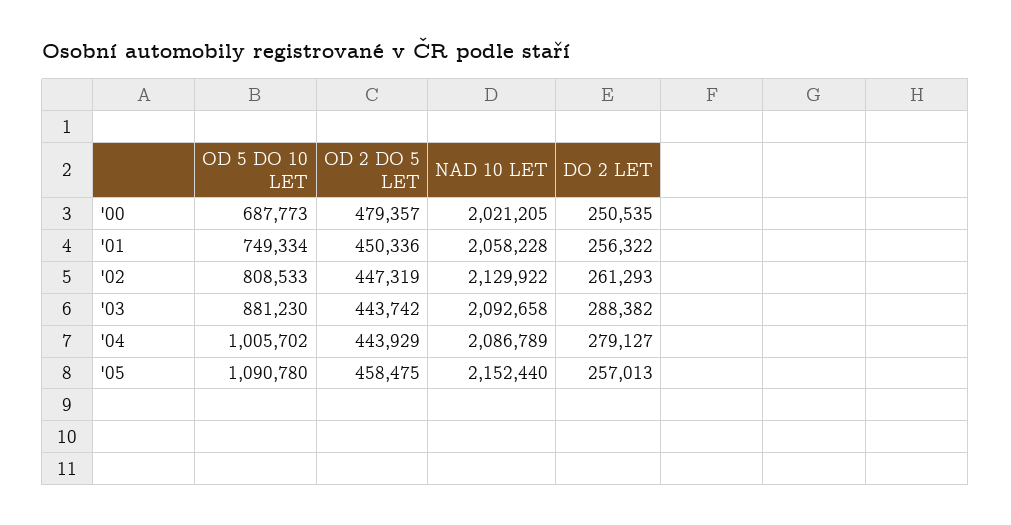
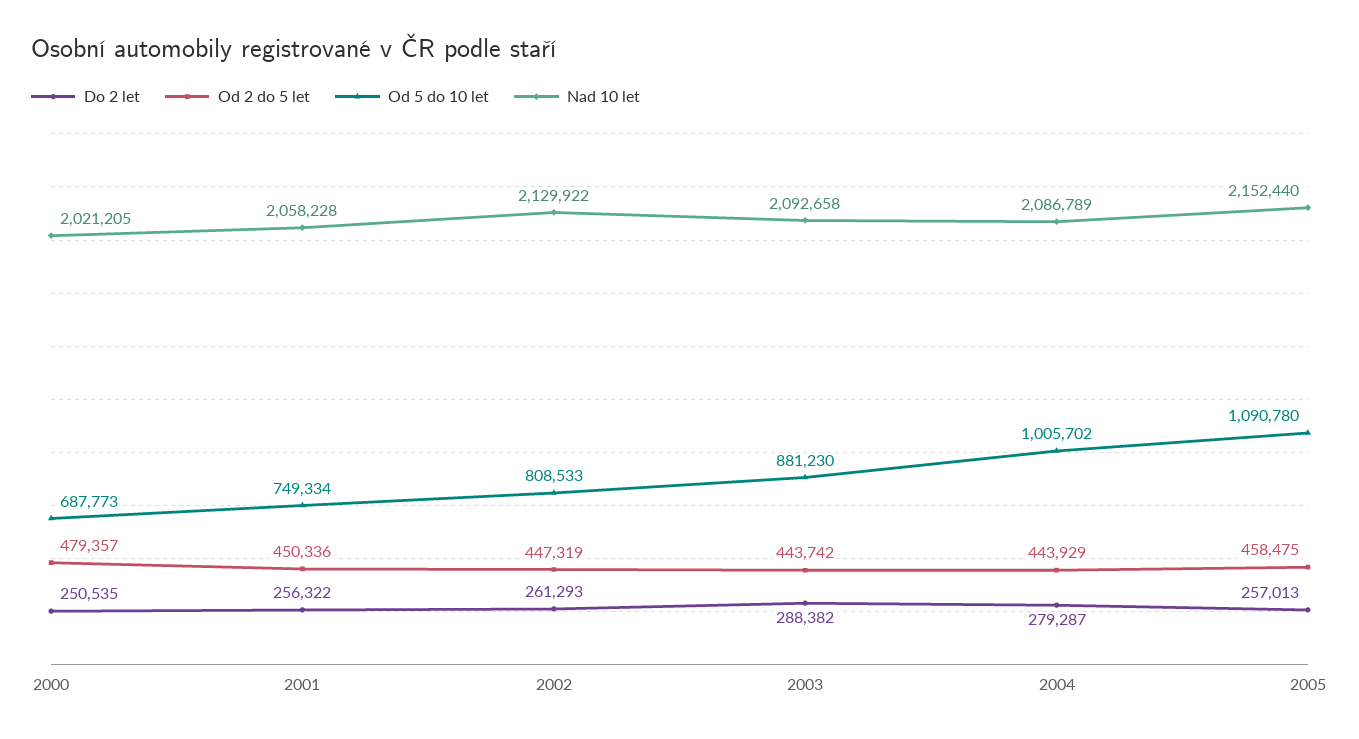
  {
    "OD 5 DO 10 LET": {
      "'00": 687773,
      "'01": 749334,
      "'02": 808533,
      "'03": 881230,
      "'04": 1005702,
      "'05": 1090780
    },
    "OD 2 DO 5 LET": {
      "'00": 479357,
      "'01": 450336,
      "'02": 447319,
      "'03": 443742,
      "'04": 443929,
      "'05": 458475
    },
    "NAD 10 LET": {
      "'00": 2021205,
      "'01": 2058228,
      "'02": 2129922,
      "'03": 2092658,
      "'04": 2086789,
      "'05": 2152440
    },
    "DO 2 LET": {
      "'00": 250535,
      "'01": 256322,
      "'02": 261293,
      "'03": 288382,
-     "'04": 279127,
+     "'04": 279287,
      "'05": 257013
    }
  }

